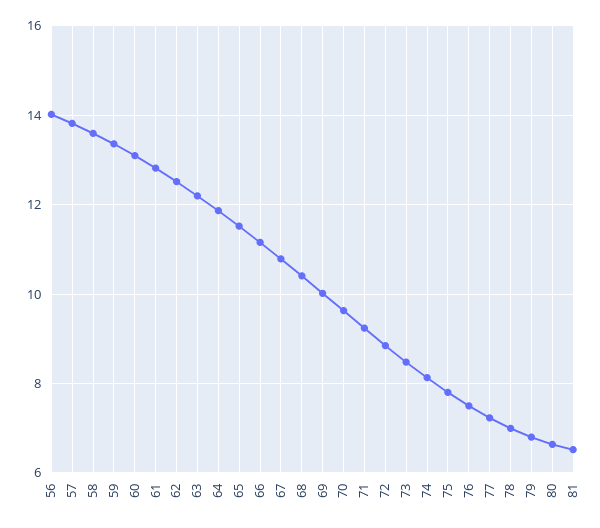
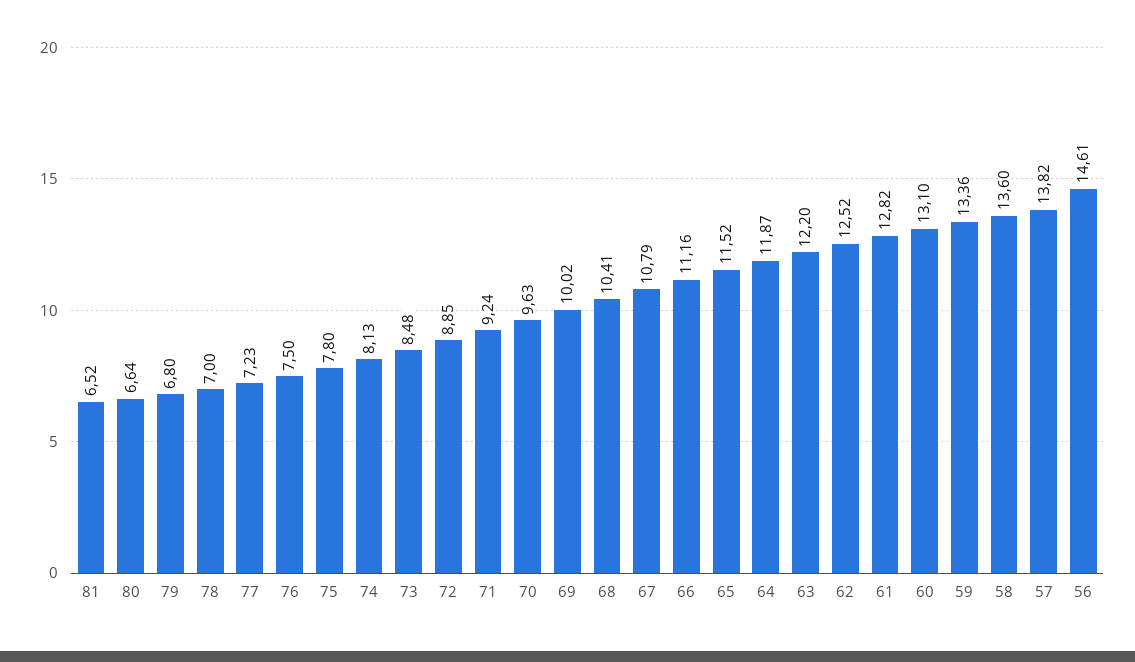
  {
-   "56": 14,
+   "56": 14.61,
    "57": 13.82,
    "58": 13.6,
    "59": 13.36,
    "60": 13.1,
    "61": 12.82,
    "62": 12.52,
    "63": 12.2,
    "64": 11.87,
    "65": 11.52,
    "66": 11.16,
    "67": 10.79,
    "68": 10.41,
    "69": 10.02,
    "70": 9.63,
    "71": 9.24,
    "72": 8.85,
    "73": 8.48,
    "74": 8.13,
    "75": 7.8,
    "76": 7.5,
    "77": 7.23,
    "78": 7,
    "79": 6.8,
    "80": 6.64,
    "81": 6.52
  }

